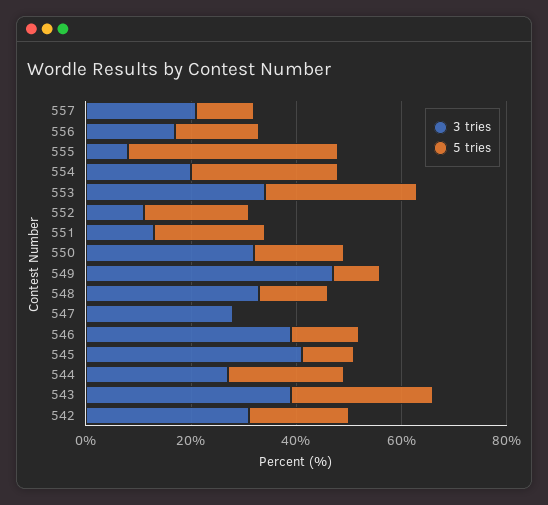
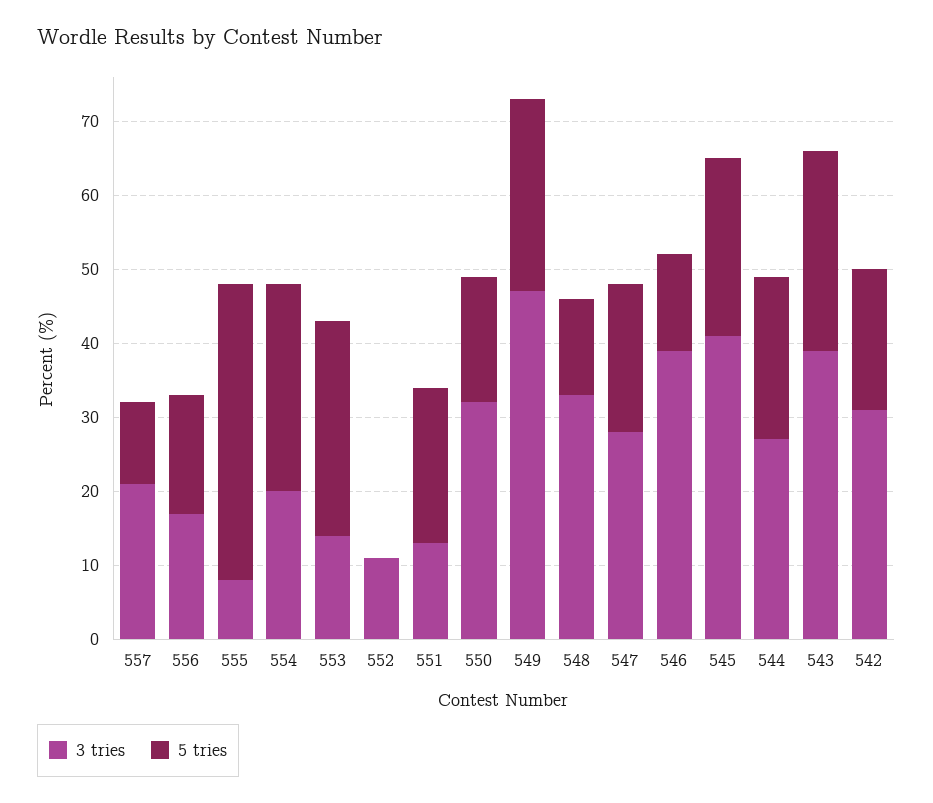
  {
    "3 tries": {
      "557": 20,
      "556": 15,
      "555": 10,
      "554": 20,
-     "553": 35,
+     "553": 15,
      "552": 10,
      "551": 15,
      "550": 30,
      "549": 45,
      "548": 35,
      "547": 30,
      "546": 40,
      "545": 40,
      "544": 25,
      "543": 40,
      "542": 30
    },
    "5 tries": {
      "557": 10,
      "556": 15,
      "555": 40,
      "554": 30,
      "553": 30,
-     "552": 20,
+     "552": 0,
      "551": 20,
      "550": 15,
-     "549": 10,
+     "549": 25,
      "548": 15,
-     "547": 0,
+     "547": 20,
      "546": 15,
-     "545": 10,
+     "545": 25,
      "544": 20,
      "543": 25,
      "542": 20
    }
  }

